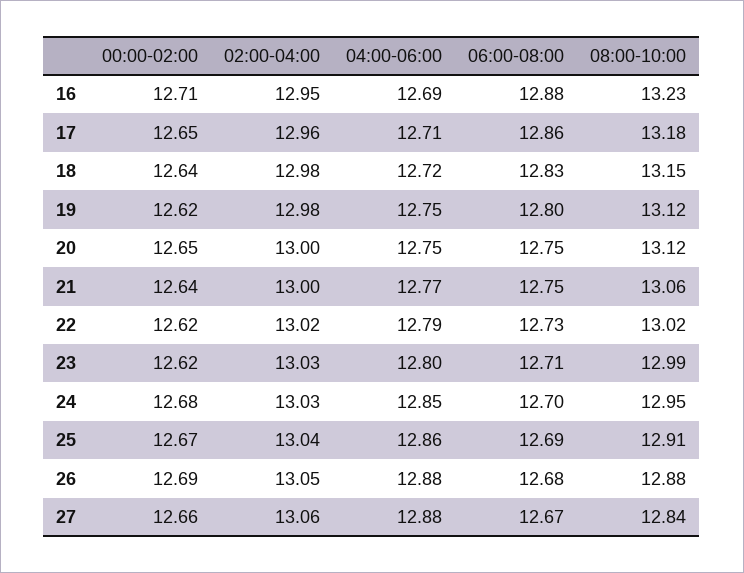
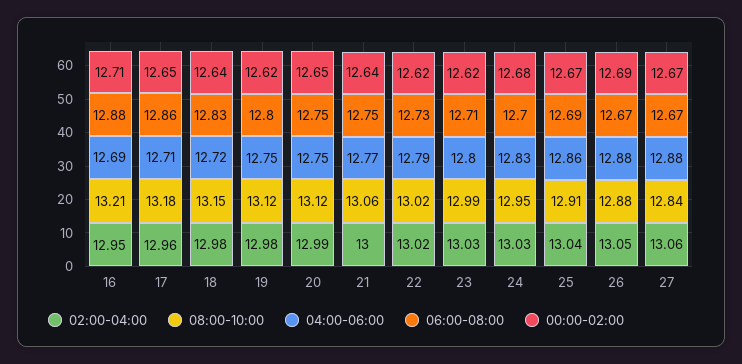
  {
    "00:00-02:00": {
      "16": 12.71,
      "17": 12.65,
      "18": 12.64,
      "19": 12.62,
      "20": 12.65,
      "21": 12.64,
      "22": 12.62,
      "23": 12.62,
      "24": 12.68,
      "25": 12.67,
      "26": 12.69,
-     "27": 12.66
+     "27": 12.67
    },
    "02:00-04:00": {
      "16": 12.95,
      "17": 12.96,
      "18": 12.98,
      "19": 12.98,
-     "20": 13,
+     "20": 12.99,
      "21": 13,
      "22": 13.02,
      "23": 13.03,
      "24": 13.03,
      "25": 13.04,
      "26": 13.05,
      "27": 13.06
    },
    "04:00-06:00": {
      "16": 12.69,
      "17": 12.71,
      "18": 12.72,
      "19": 12.75,
      "20": 12.75,
      "21": 12.77,
      "22": 12.79,
      "23": 12.8,
-     "24": 12.85,
+     "24": 12.83,
      "25": 12.86,
      "26": 12.88,
      "27": 12.88
    },
    "06:00-08:00": {
      "16": 12.88,
      "17": 12.86,
      "18": 12.83,
      "19": 12.8,
      "20": 12.75,
      "21": 12.75,
      "22": 12.73,
      "23": 12.71,
      "24": 12.7,
      "25": 12.69,
-     "26": 12.68,
+     "26": 12.67,
      "27": 12.67
    },
    "08:00-10:00": {
-     "16": 13.23,
+     "16": 13.21,
      "17": 13.18,
      "18": 13.15,
      "19": 13.12,
      "20": 13.12,
      "21": 13.06,
      "22": 13.02,
      "23": 12.99,
      "24": 12.95,
      "25": 12.91,
      "26": 12.88,
      "27": 12.84
    }
  }

